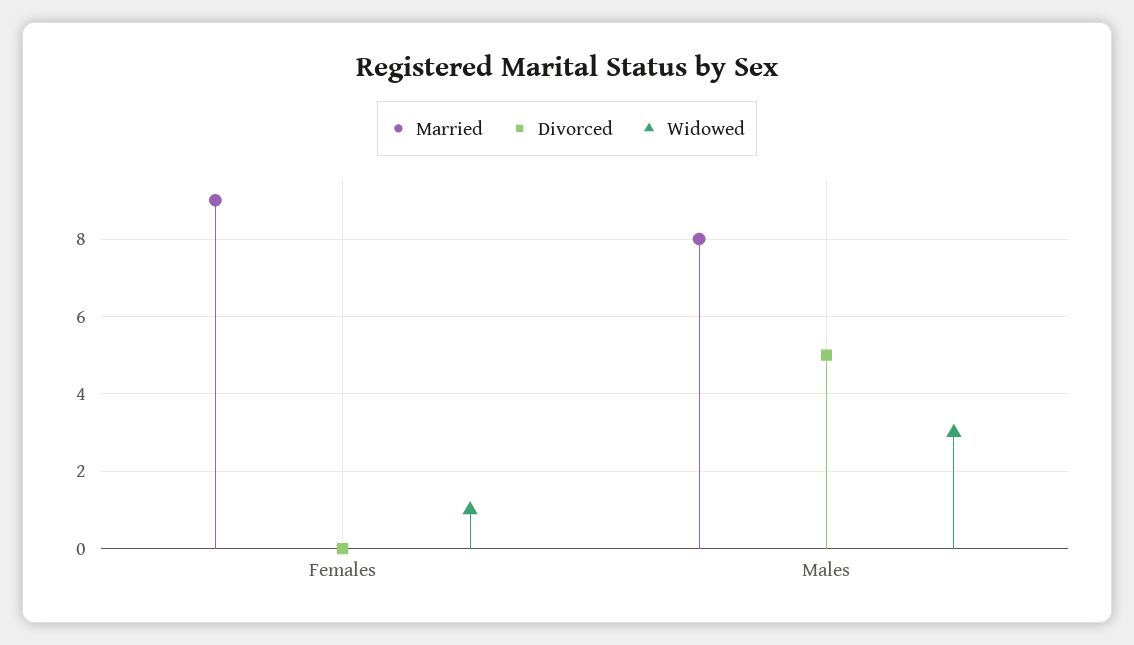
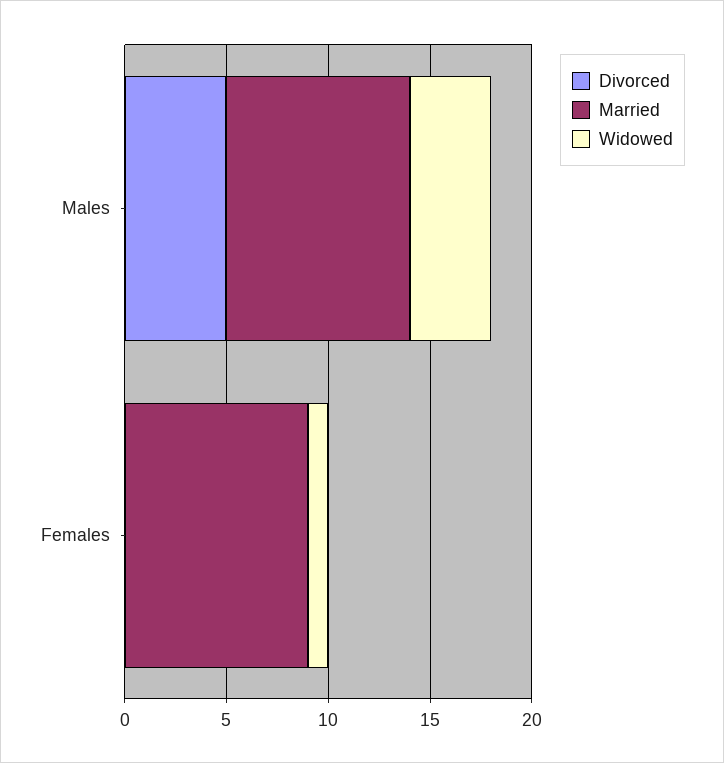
  {
    "Married": {
      "Females": 9,
-     "Males": 8
+     "Males": 9
    },
    "Divorced": {
      "Females": 0,
      "Males": 5
    },
    "Widowed": {
      "Females": 1,
-     "Males": 3
+     "Males": 4
    }
  }

